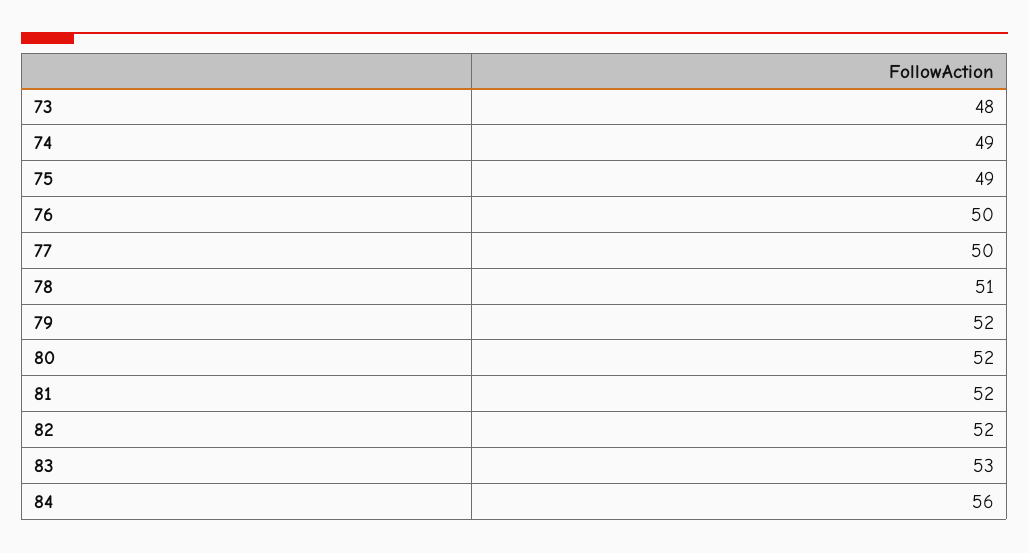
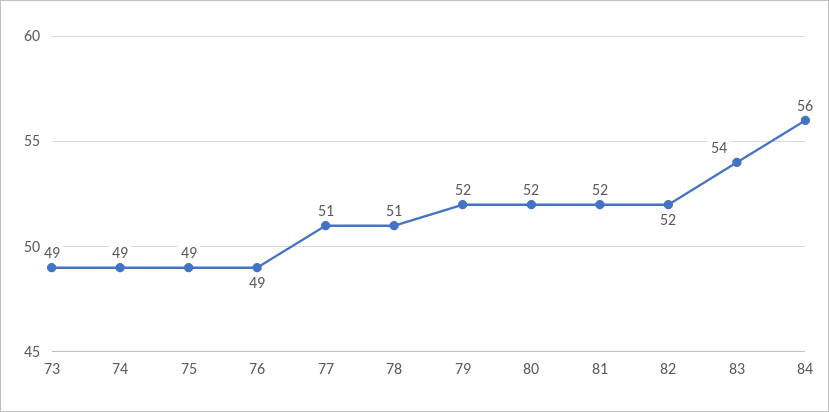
  {
-   "73": 48,
+   "73": 49,
    "74": 49,
    "75": 49,
-   "76": 50,
+   "76": 49,
-   "77": 50,
+   "77": 51,
    "78": 51,
    "79": 52,
    "80": 52,
    "81": 52,
    "82": 52,
-   "83": 53,
+   "83": 54,
    "84": 56
  }

